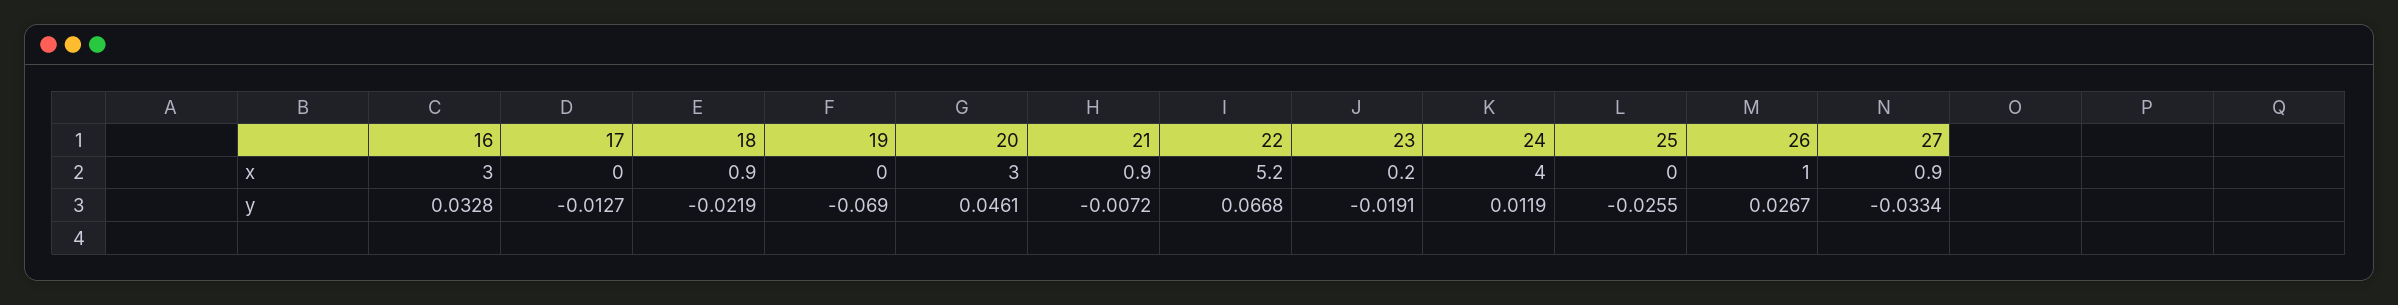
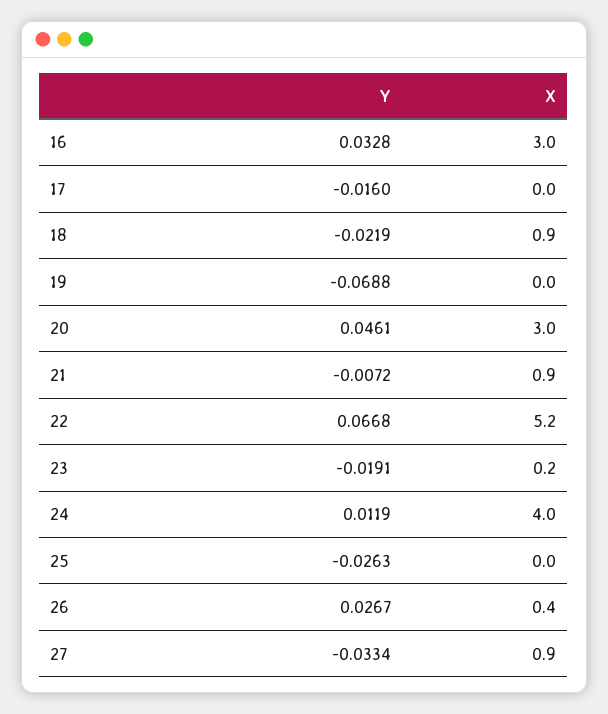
  {
    "16": {
      "x": 3,
      "y": 0.0328
    },
    "17": {
      "x": 0,
-     "y": -0.0127
+     "y": -0.016
    },
    "18": {
      "x": 0.9,
      "y": -0.0219
    },
    "19": {
      "x": 0,
-     "y": -0.069
+     "y": -0.0688
    },
    "20": {
      "x": 3,
      "y": 0.0461
    },
    "21": {
      "x": 0.9,
      "y": -0.0072
    },
    "22": {
      "x": 5.2,
      "y": 0.0668
    },
    "23": {
      "x": 0.2,
      "y": -0.0191
    },
    "24": {
      "x": 4,
      "y": 0.0119
    },
    "25": {
      "x": 0,
-     "y": -0.0255
+     "y": -0.0263
    },
    "26": {
-     "x": 1,
+     "x": 0.4,
      "y": 0.0267
    },
    "27": {
      "x": 0.9,
      "y": -0.0334
    }
  }

